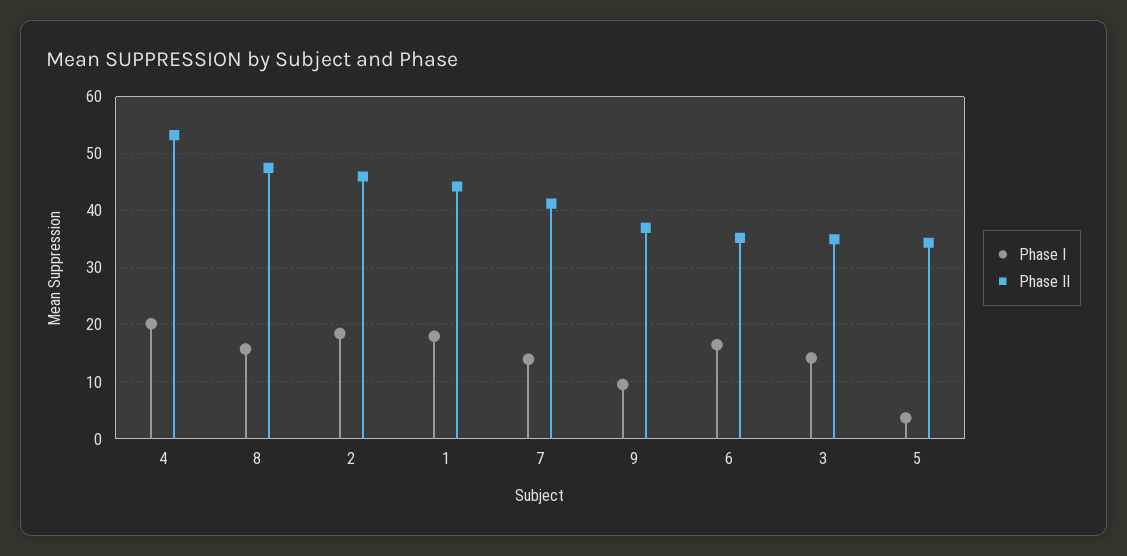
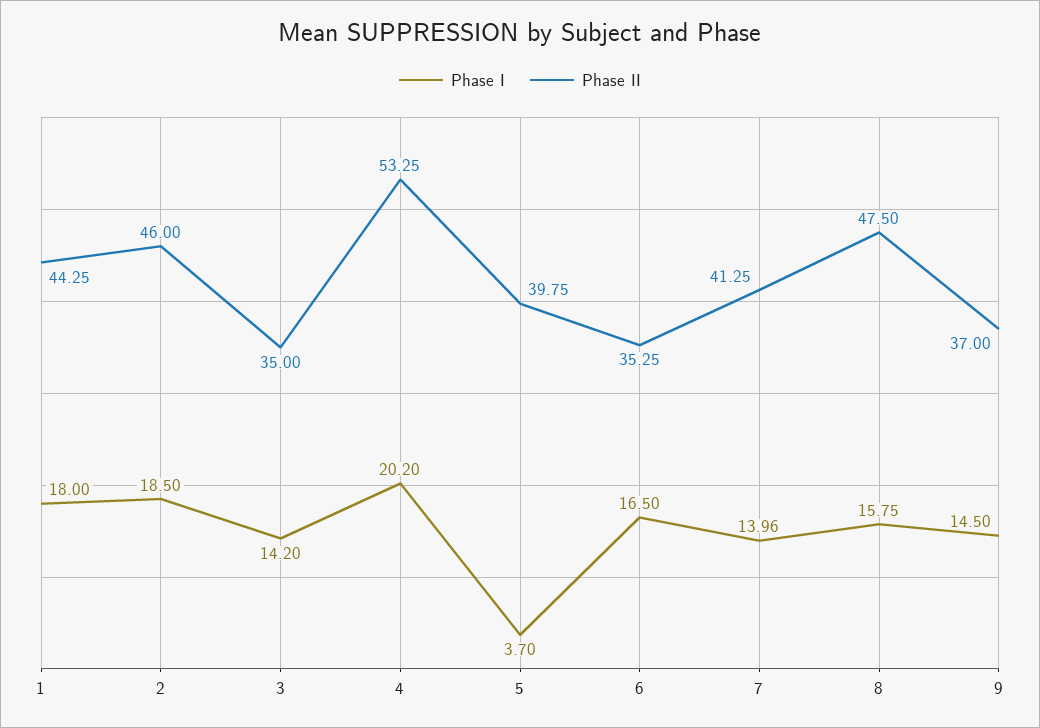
  {
    "Phase I": {
      "4": 20.2,
      "8": 15.75,
      "2": 18.5,
      "1": 18,
      "7": 13.96,
-     "9": 10,
+     "9": 14.5,
      "6": 16.5,
      "3": 14.2,
      "5": 3.7
    },
    "Phase II": {
      "4": 53.25,
      "8": 47.5,
      "2": 46,
      "1": 44.25,
      "7": 41.25,
      "9": 37,
      "6": 35.25,
      "3": 35,
-     "5": 34
+     "5": 39.75
    }
  }

